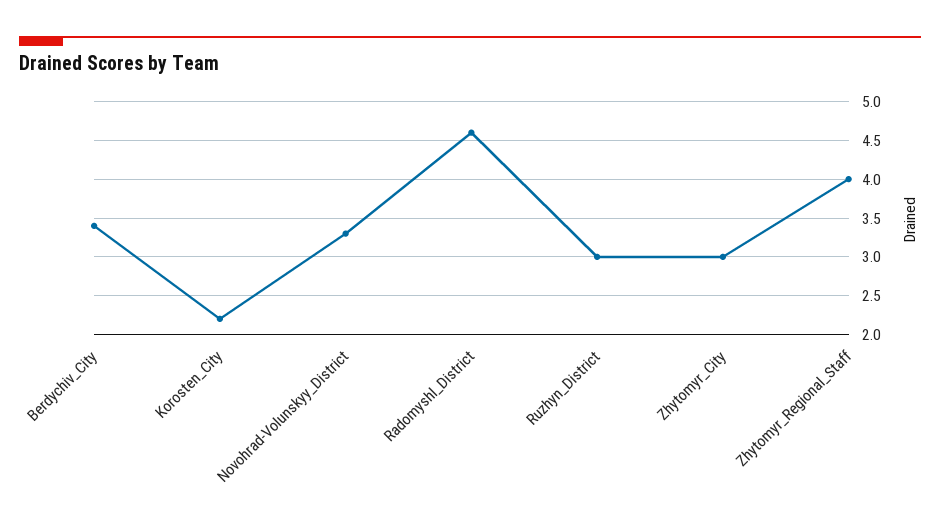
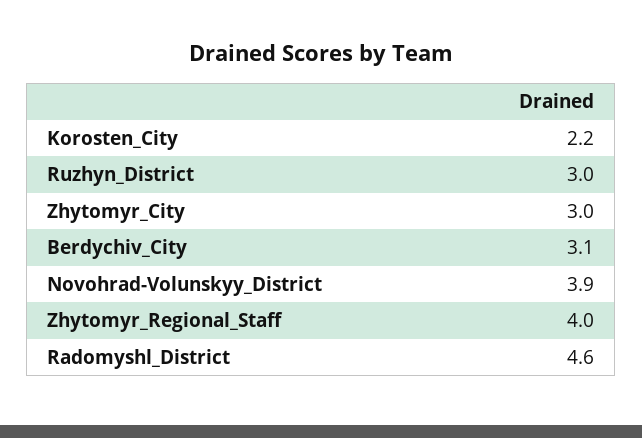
  {
-   "Berdychiv_City": 3.4,
+   "Berdychiv_City": 3.1,
    "Korosten_City": 2.2,
-   "Novohrad-Volunskyy_District": 3.3,
+   "Novohrad-Volunskyy_District": 3.9,
    "Radomyshl_District": 4.6,
    "Ruzhyn_District": 3,
    "Zhytomyr_City": 3,
    "Zhytomyr_Regional_Staff": 4
  }

